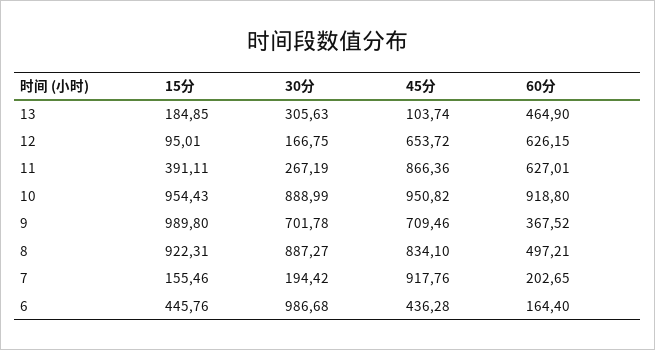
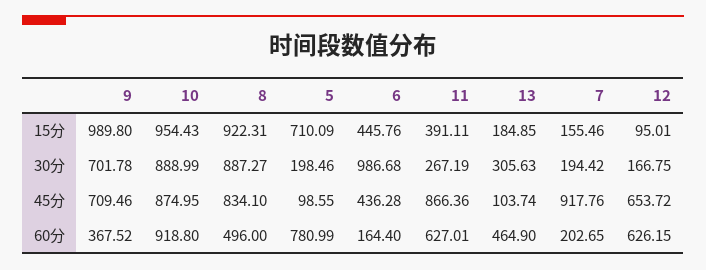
  {
    "15分": {
      "13": 184.85,
      "12": 95.01,
      "11": 391.11,
      "10": 954.43,
      "9": 989.8,
      "8": 922.31,
      "7": 155.46,
-     "6": 445.76
+     "6": 445.76,
+     "5": 710.09
    },
    "30分": {
      "13": 305.63,
      "12": 166.75,
      "11": 267.19,
      "10": 888.99,
      "9": 701.78,
      "8": 887.27,
      "7": 194.42,
-     "6": 986.68
+     "6": 986.68,
+     "5": 198.46
    },
    "45分": {
      "13": 103.74,
      "12": 653.72,
      "11": 866.36,
-     "10": 950.82,
+     "10": 874.95,
      "9": 709.46,
      "8": 834.1,
      "7": 917.76,
-     "6": 436.28
+     "6": 436.28,
+     "5": 98.55
    },
    "60分": {
      "13": 464.9,
      "12": 626.15,
      "11": 627.01,
      "10": 918.8,
      "9": 367.52,
-     "8": 497.21,
+     "8": 496,
      "7": 202.65,
-     "6": 164.4
+     "6": 164.4,
+     "5": 780.99
    }
  }

